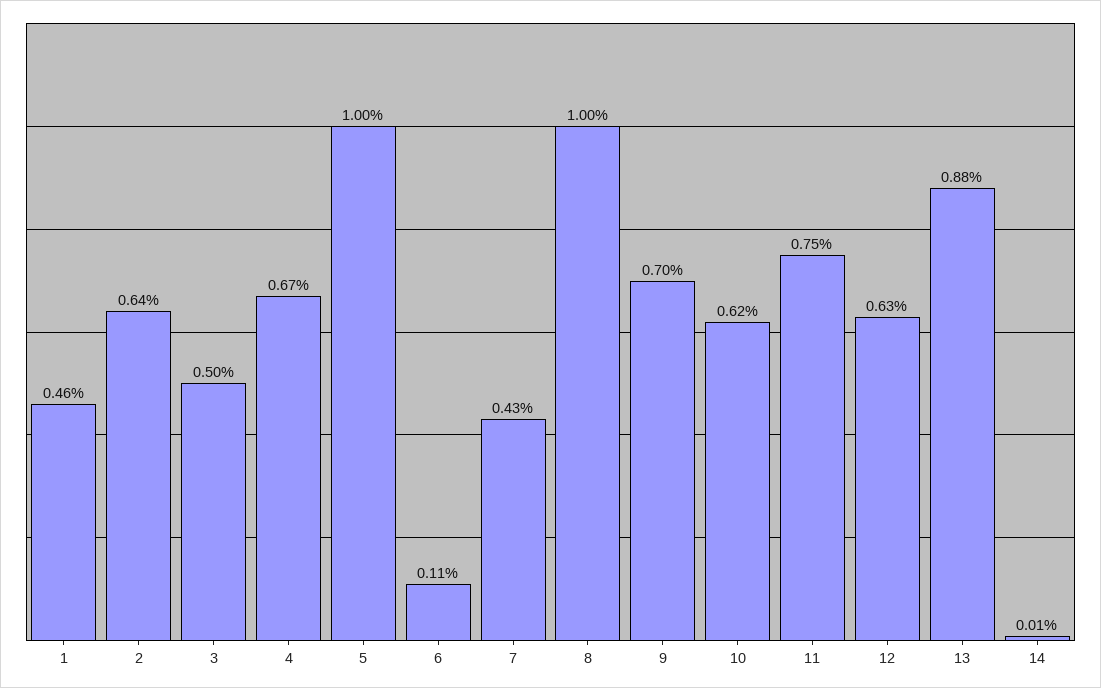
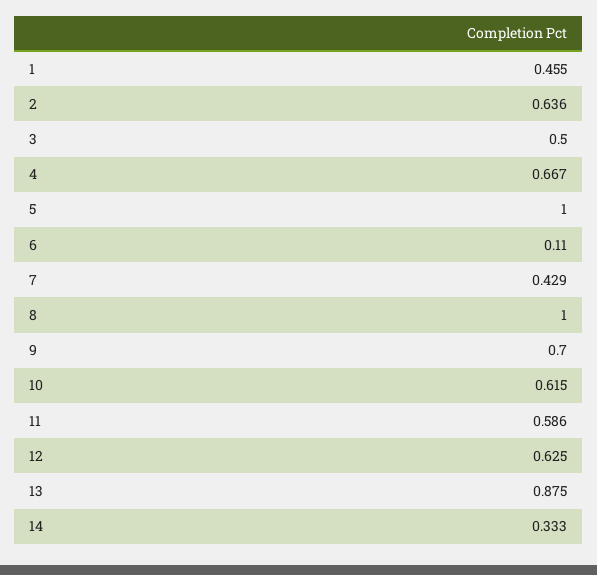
  {
    "1": 0.455,
    "2": 0.636,
    "3": 0.5,
    "4": 0.667,
    "5": 1,
    "6": 0.11,
    "7": 0.429,
    "8": 1,
    "9": 0.7,
    "10": 0.615,
-   "11": 0.75,
+   "11": 0.586,
    "12": 0.625,
    "13": 0.875,
-   "14": 0.01
+   "14": 0.333
  }

